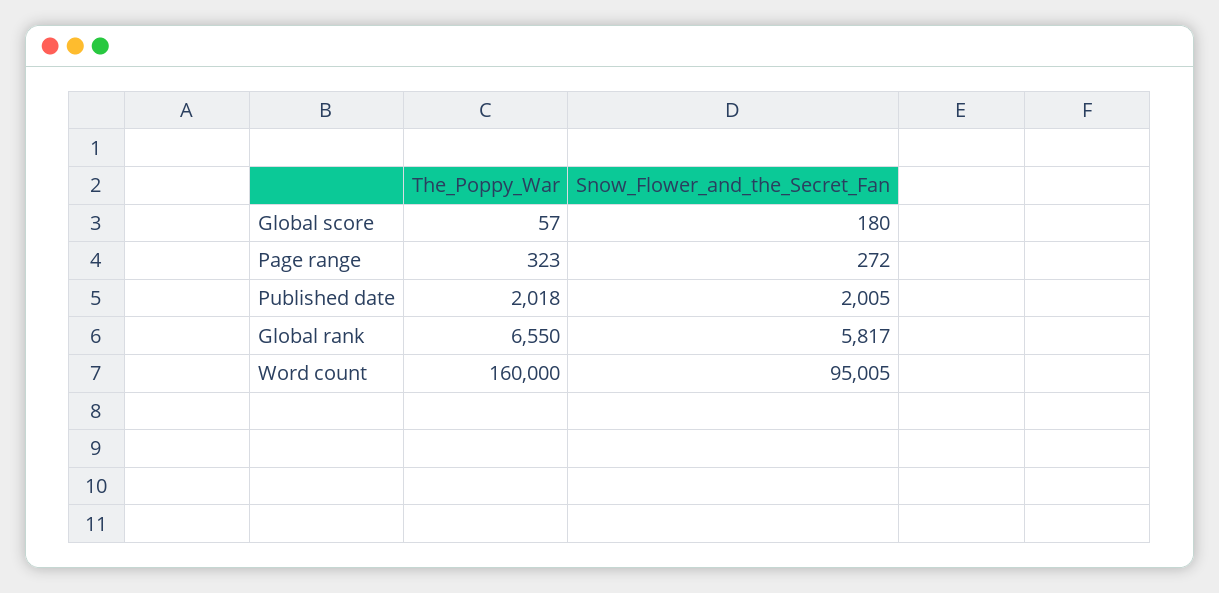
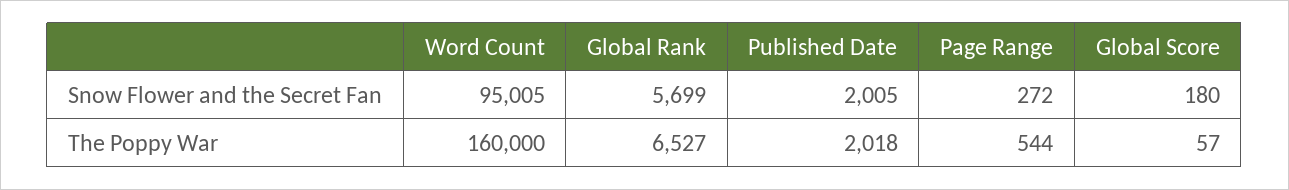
  {
    "The_Poppy_War": {
      "Global score": 57,
-     "Page range": 323,
+     "Page range": 544,
      "Published date": 2018,
-     "Global rank": 6550,
+     "Global rank": 6527,
      "Word count": 160000
    },
    "Snow_Flower_and_the_Secret_Fan": {
      "Global score": 180,
      "Page range": 272,
      "Published date": 2005,
-     "Global rank": 5817,
+     "Global rank": 5699,
      "Word count": 95005
    }
  }

